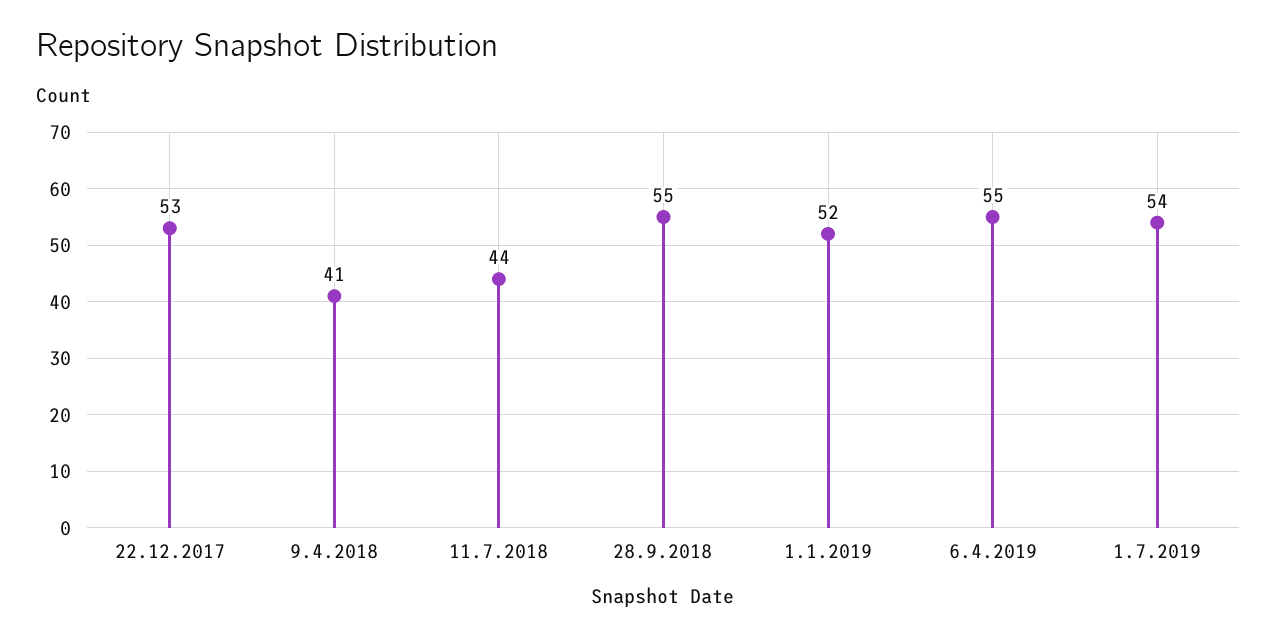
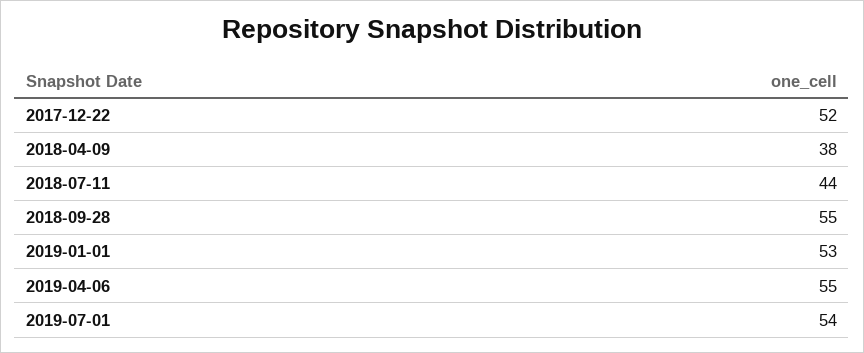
  {
-   "22.12.2017": 53,
+   "22.12.2017": 52,
-   "9.4.2018": 41,
+   "9.4.2018": 38,
    "11.7.2018": 44,
    "28.9.2018": 55,
-   "1.1.2019": 52,
+   "1.1.2019": 53,
    "6.4.2019": 55,
    "1.7.2019": 54
  }

